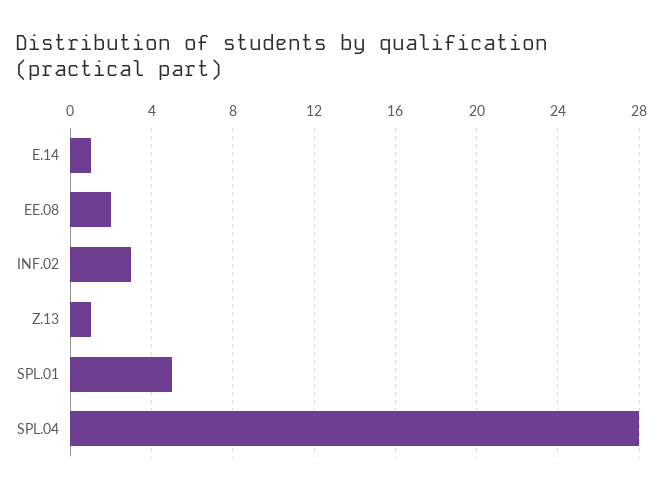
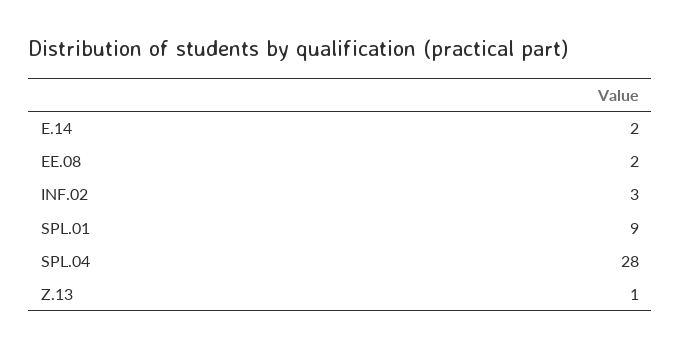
  {
-   "E.14": 1,
+   "E.14": 2,
    "EE.08": 2,
    "INF.02": 3,
    "Z.13": 1,
-   "SPL.01": 5,
+   "SPL.01": 9,
    "SPL.04": 28
  }

